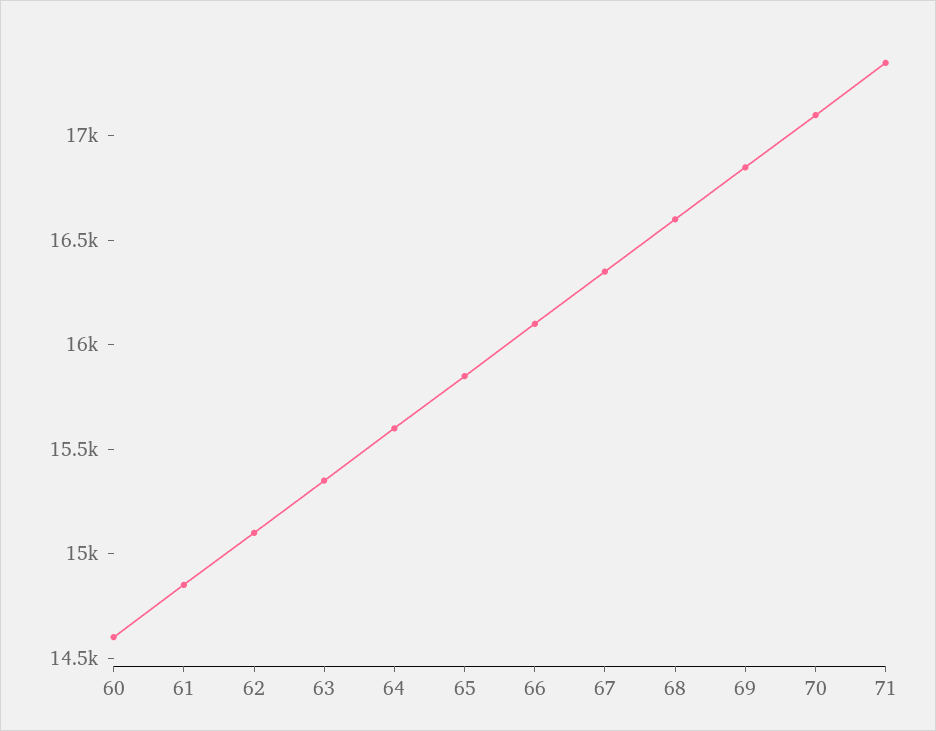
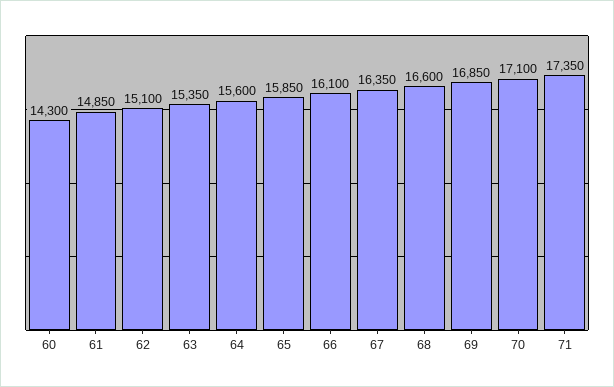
  {
-   "60": 14600,
+   "60": 14300,
    "61": 14850,
    "62": 15100,
    "63": 15350,
    "64": 15600,
    "65": 15850,
    "66": 16100,
    "67": 16350,
    "68": 16600,
    "69": 16850,
    "70": 17100,
    "71": 17350
  }

